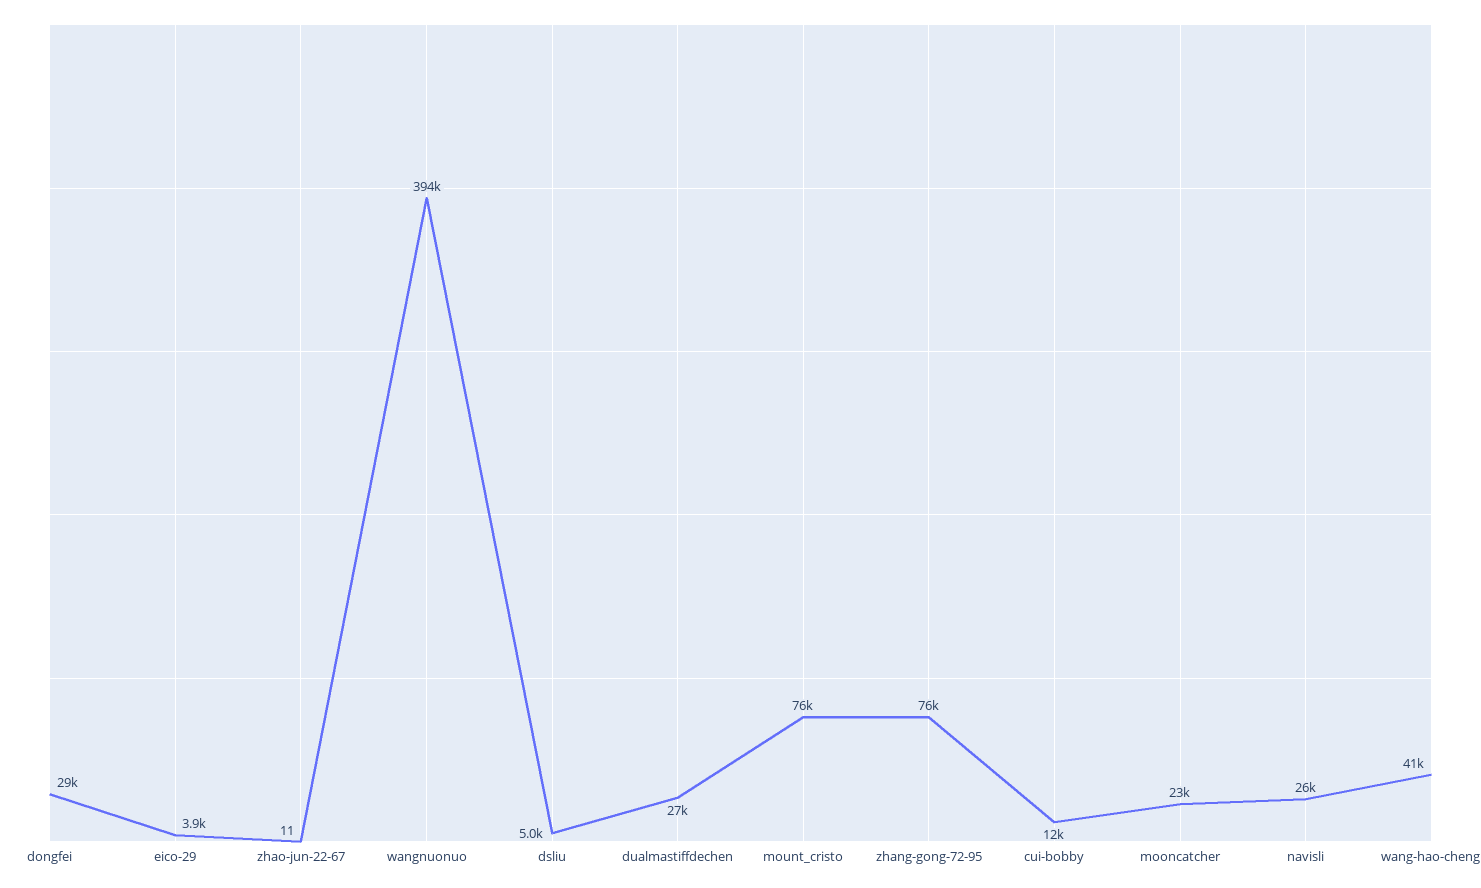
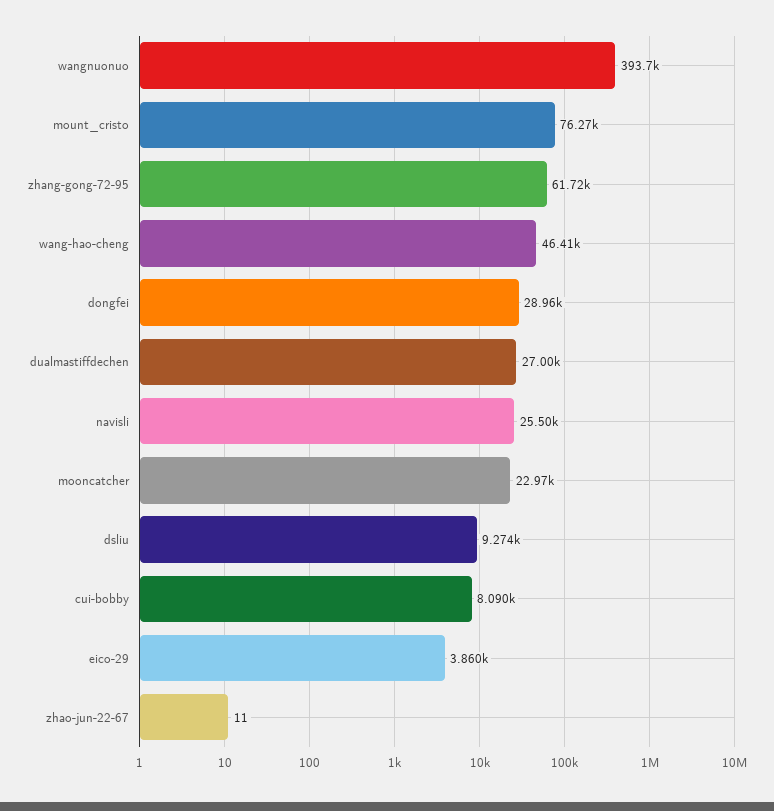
  {
    "dongfei": 28960,
    "eico-29": 3860,
    "zhao-jun-22-67": 11,
    "wangnuonuo": 393700,
-   "dsliu": 5000,
+   "dsliu": 9274,
    "dualmastiffdechen": 27000,
    "mount_cristo": 76270,
-   "zhang-gong-72-95": 76000,
+   "zhang-gong-72-95": 61720,
-   "cui-bobby": 12000,
+   "cui-bobby": 8090,
    "mooncatcher": 22970,
    "navisli": 25500,
-   "wang-hao-cheng": 41000
+   "wang-hao-cheng": 46410
  }

